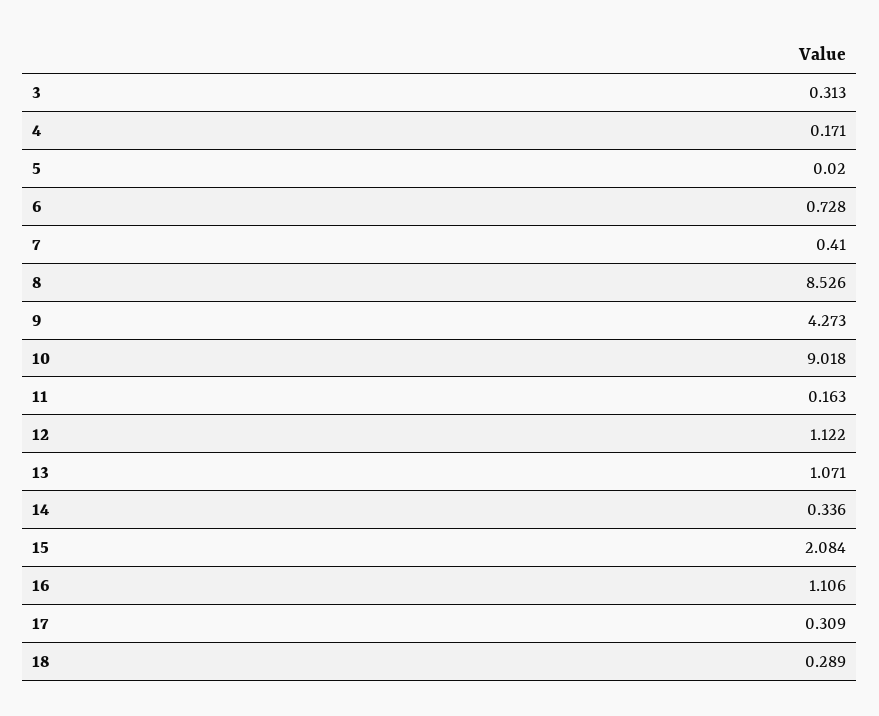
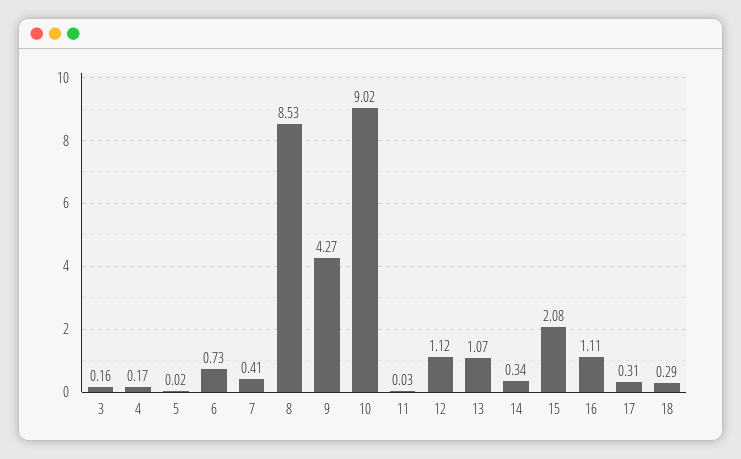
  {
-   "3": 0.313,
+   "3": 0.16,
    "4": 0.171,
    "5": 0.02,
    "6": 0.728,
    "7": 0.41,
    "8": 8.526,
    "9": 4.273,
    "10": 9.018,
-   "11": 0.163,
+   "11": 0.03,
    "12": 1.122,
    "13": 1.071,
    "14": 0.336,
    "15": 2.084,
    "16": 1.106,
    "17": 0.309,
    "18": 0.289
  }

